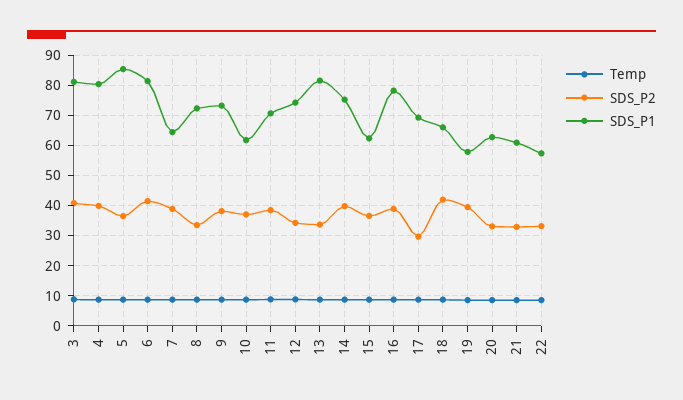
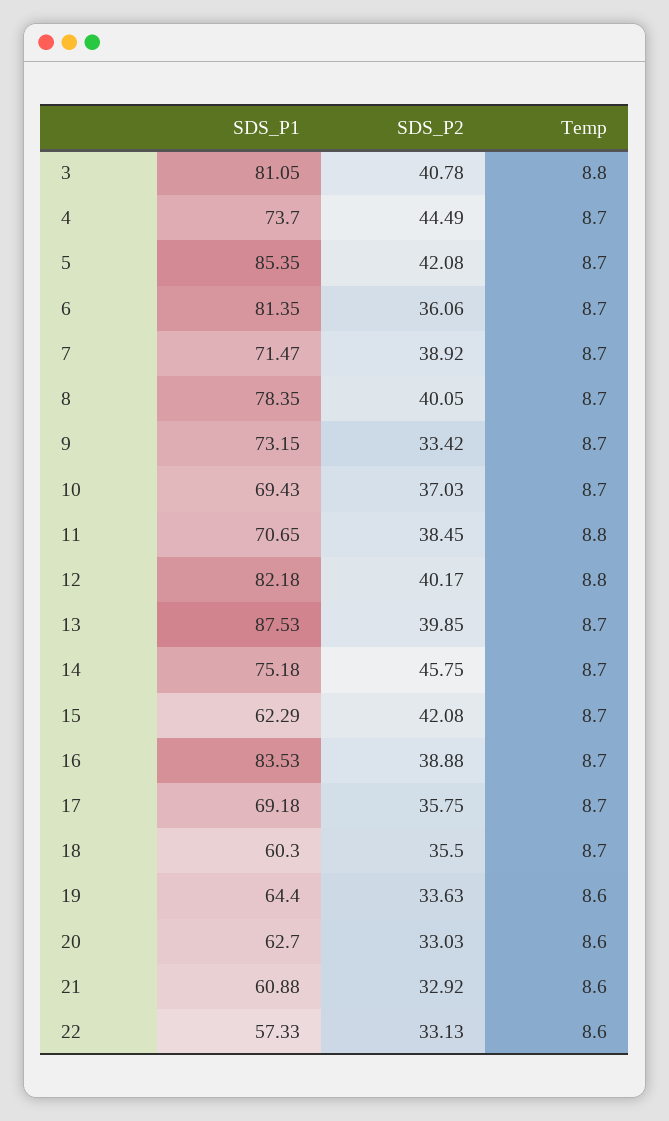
  {
    "Temp": {
      "3": 8.8,
      "4": 8.7,
      "5": 8.7,
      "6": 8.7,
      "7": 8.7,
      "8": 8.7,
      "9": 8.7,
      "10": 8.7,
      "11": 8.8,
      "12": 8.8,
      "13": 8.7,
      "14": 8.7,
      "15": 8.7,
      "16": 8.7,
      "17": 8.7,
      "18": 8.7,
      "19": 8.6,
      "20": 8.6,
      "21": 8.6,
      "22": 8.6
    },
    "SDS_P2": {
      "3": 40.78,
-     "4": 40,
+     "4": 44.49,
-     "5": 36,
+     "5": 42.08,
-     "6": 42,
+     "6": 36.06,
      "7": 38.92,
-     "8": 34,
+     "8": 40.05,
-     "9": 38,
+     "9": 33.42,
      "10": 37.03,
      "11": 38.45,
-     "12": 34,
+     "12": 40.17,
-     "13": 34,
+     "13": 39.85,
-     "14": 40,
+     "14": 45.75,
-     "15": 36,
+     "15": 42.08,
      "16": 38.88,
-     "17": 30,
+     "17": 35.75,
-     "18": 42,
+     "18": 35.5,
-     "19": 40,
+     "19": 33.63,
      "20": 33.03,
      "21": 32.92,
      "22": 33.13
    },
    "SDS_P1": {
      "3": 81.05,
-     "4": 80,
+     "4": 73.7,
      "5": 85.35,
      "6": 81.35,
-     "7": 64,
+     "7": 71.47,
-     "8": 72,
+     "8": 78.35,
      "9": 73.15,
-     "10": 62,
+     "10": 69.43,
      "11": 70.65,
-     "12": 74,
+     "12": 82.18,
-     "13": 82,
+     "13": 87.53,
      "14": 75.18,
      "15": 62.29,
-     "16": 78,
+     "16": 83.53,
      "17": 69.18,
-     "18": 66,
+     "18": 60.3,
-     "19": 58,
+     "19": 64.4,
      "20": 62.7,
      "21": 60.88,
      "22": 57.33
    }
  }

